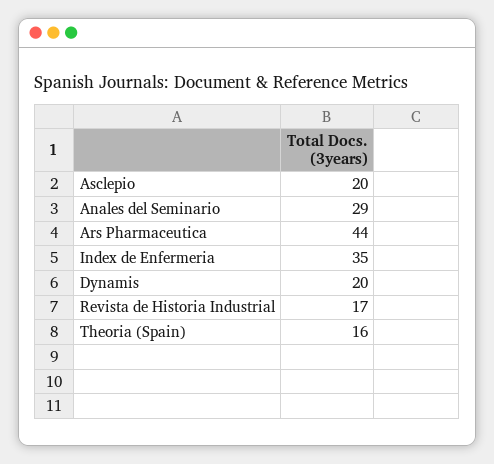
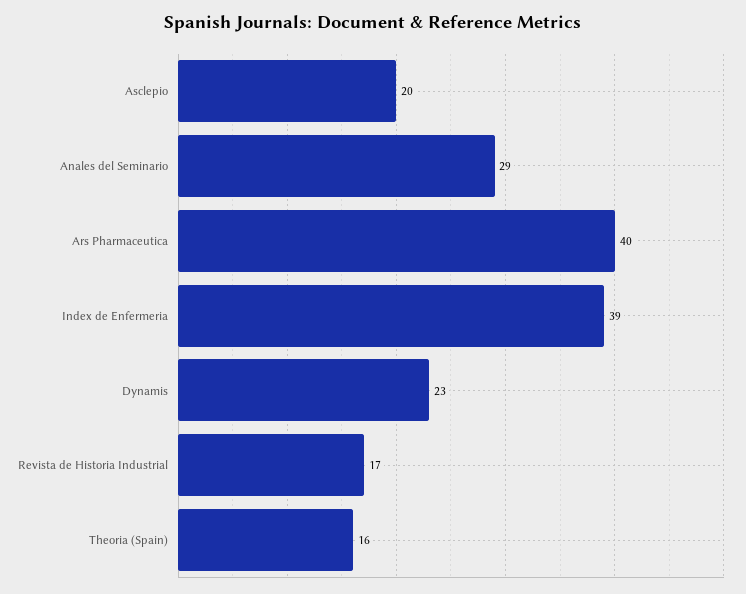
  {
    "Asclepio": 20,
    "Anales del Seminario": 29,
-   "Ars Pharmaceutica": 44,
+   "Ars Pharmaceutica": 40,
-   "Index de Enfermeria": 35,
+   "Index de Enfermeria": 39,
-   "Dynamis": 20,
+   "Dynamis": 23,
    "Revista de Historia Industrial": 17,
    "Theoria (Spain)": 16
  }

